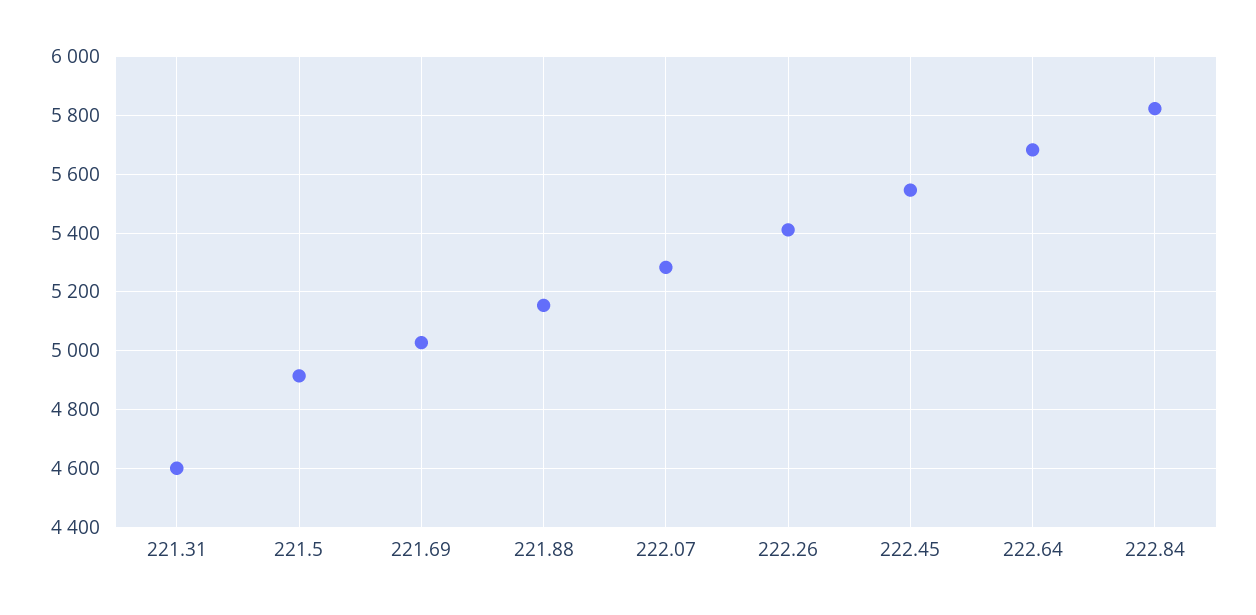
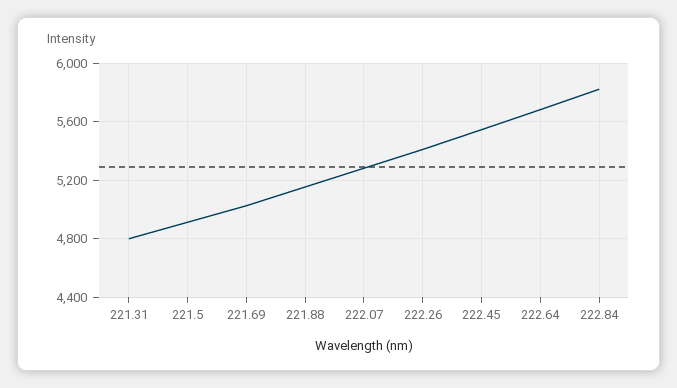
  {
-   "221.31": 4600,
+   "221.31": 4800,
    "221.5": 4925,
    "221.69": 5025,
    "221.88": 5150,
    "222.07": 5275,
    "222.26": 5400,
    "222.45": 5550,
    "222.64": 5675,
    "222.84": 5825
  }

